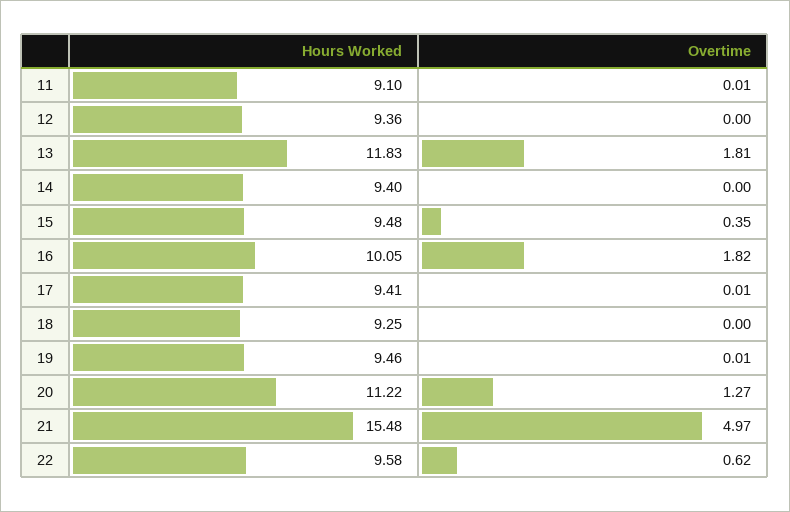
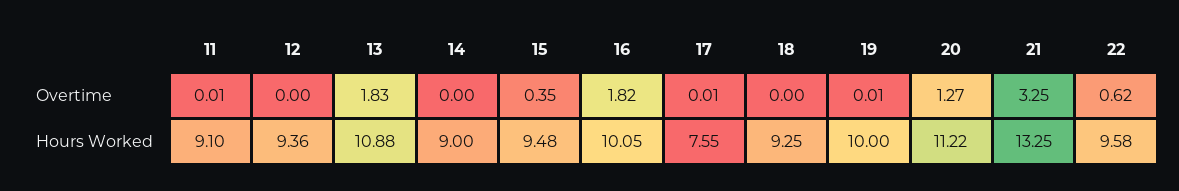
  {
    "Hours Worked": {
      "11": 9.1,
      "12": 9.36,
-     "13": 11.83,
+     "13": 10.88,
-     "14": 9.4,
+     "14": 9,
      "15": 9.48,
      "16": 10.05,
-     "17": 9.41,
+     "17": 7.55,
      "18": 9.25,
-     "19": 9.46,
+     "19": 10,
      "20": 11.22,
-     "21": 15.48,
+     "21": 13.25,
      "22": 9.58
    },
    "Overtime": {
      "11": 0.01,
      "12": 0,
-     "13": 1.81,
+     "13": 1.83,
      "14": 0,
      "15": 0.35,
      "16": 1.82,
      "17": 0.01,
      "18": 0,
      "19": 0.01,
      "20": 1.27,
-     "21": 4.97,
+     "21": 3.25,
      "22": 0.62
    }
  }

